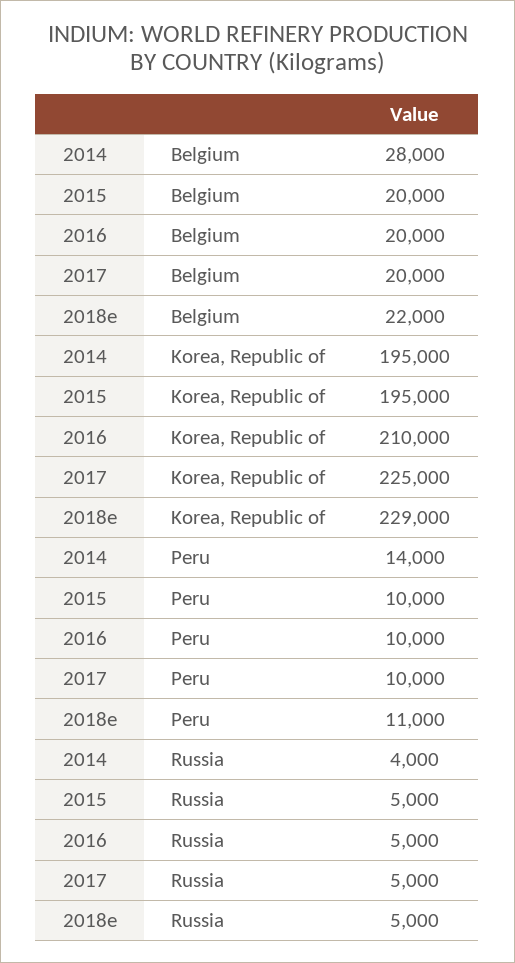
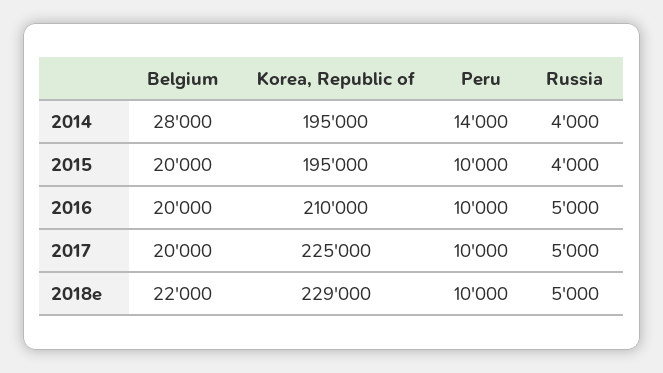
  {
    "2014": {
      "Belgium": 28000,
      "Korea, Republic of": 195000,
      "Peru": 14000,
      "Russia": 4000
    },
    "2015": {
      "Belgium": 20000,
      "Korea, Republic of": 195000,
      "Peru": 10000,
-     "Russia": 5000
+     "Russia": 4000
    },
    "2016": {
      "Belgium": 20000,
      "Korea, Republic of": 210000,
      "Peru": 10000,
      "Russia": 5000
    },
    "2017": {
      "Belgium": 20000,
      "Korea, Republic of": 225000,
      "Peru": 10000,
      "Russia": 5000
    },
    "2018e": {
      "Belgium": 22000,
      "Korea, Republic of": 229000,
-     "Peru": 11000,
+     "Peru": 10000,
      "Russia": 5000
    }
  }

